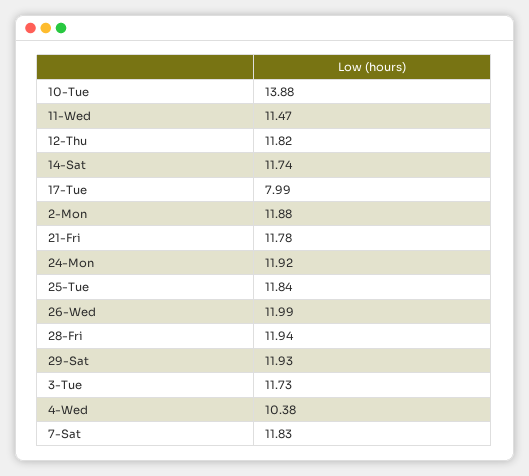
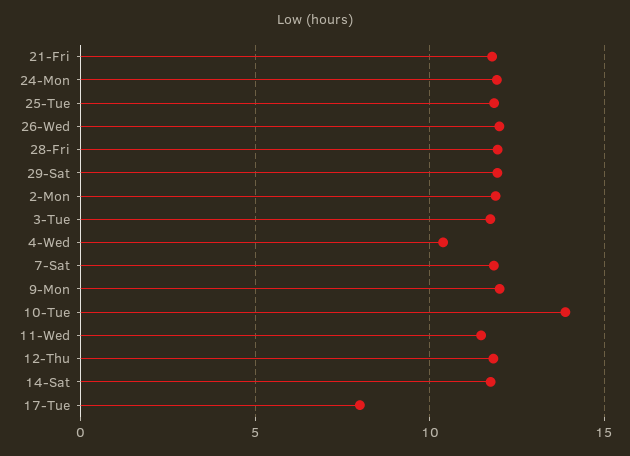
  {
    "10-Tue": 13.88,
    "11-Wed": 11.47,
    "12-Thu": 11.82,
    "14-Sat": 11.74,
    "17-Tue": 7.99,
    "2-Mon": 11.88,
    "21-Fri": 11.78,
    "24-Mon": 11.92,
    "25-Tue": 11.84,
    "26-Wed": 11.99,
    "28-Fri": 11.94,
    "29-Sat": 11.93,
    "3-Tue": 11.73,
    "4-Wed": 10.38,
-   "7-Sat": 11.83
+   "7-Sat": 11.83,
+   "9-Mon": 12
  }

